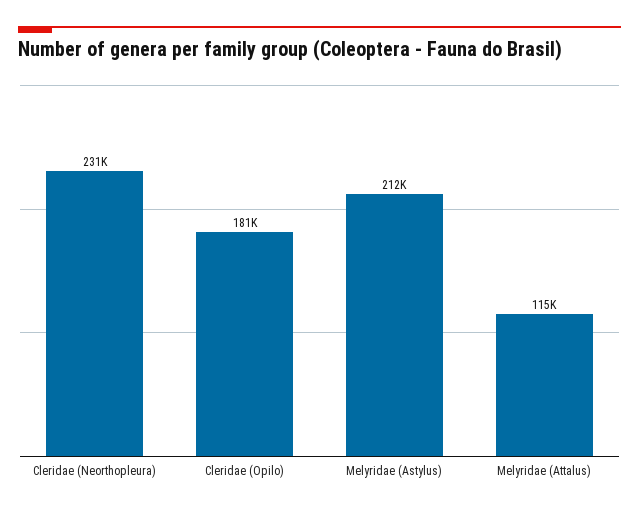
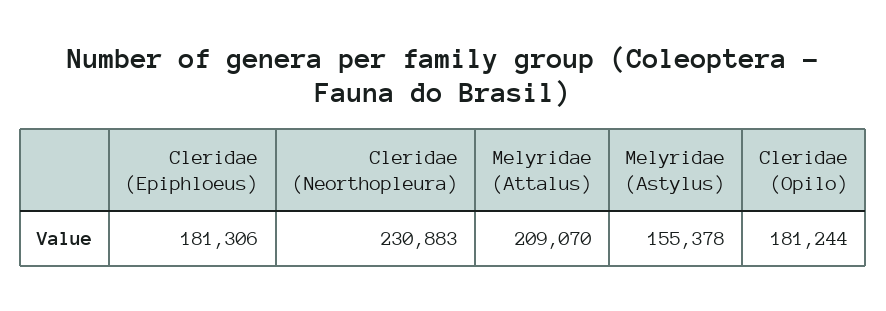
  {
    "Cleridae (Neorthopleura)": 230883,
    "Cleridae (Opilo)": 181244,
-   "Melyridae (Astylus)": 212000,
+   "Melyridae (Astylus)": 155378,
-   "Melyridae (Attalus)": 115000
+   "Melyridae (Attalus)": 209070,
+   "Cleridae (Epiphloeus)": 181306
  }

